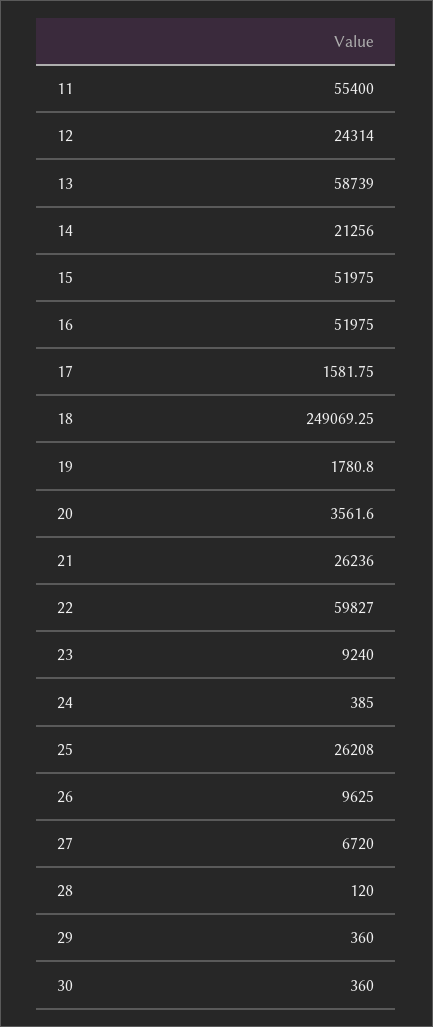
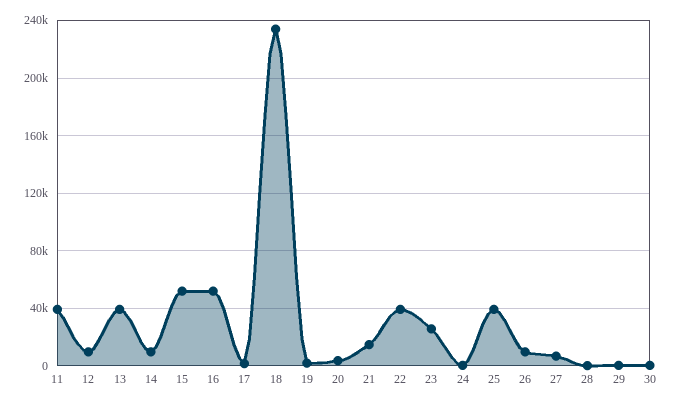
  {
-   "11": 55400,
+   "11": 40000,
-   "12": 24314,
+   "12": 10000,
-   "13": 58739,
+   "13": 40000,
-   "14": 21256,
+   "14": 10000,
    "15": 51975,
    "16": 51975,
    "17": 1581.75,
-   "18": 249069.25,
+   "18": 235000,
    "19": 1780.8,
    "20": 3561.6,
-   "21": 26236,
+   "21": 15000,
-   "22": 59827,
+   "22": 40000,
-   "23": 9240,
+   "23": 25000,
    "24": 385,
-   "25": 26208,
+   "25": 40000,
    "26": 9625,
    "27": 6720,
    "28": 120,
    "29": 360,
    "30": 360
  }

